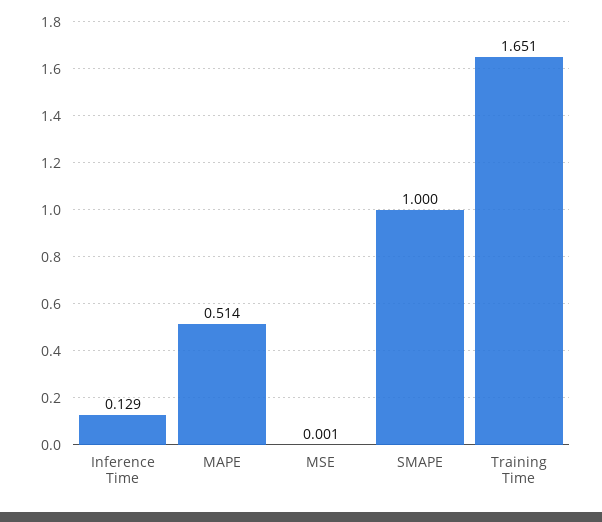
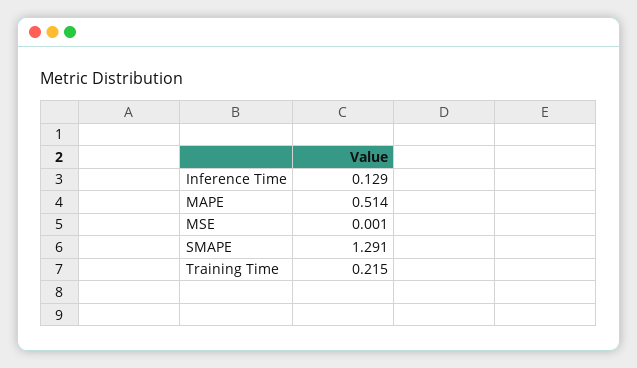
  {
    "Inference Time": 0.129,
    "MAPE": 0.514,
    "MSE": 0.001,
-   "SMAPE": 1,
+   "SMAPE": 1.291,
-   "Training Time": 1.651
+   "Training Time": 0.215
  }

